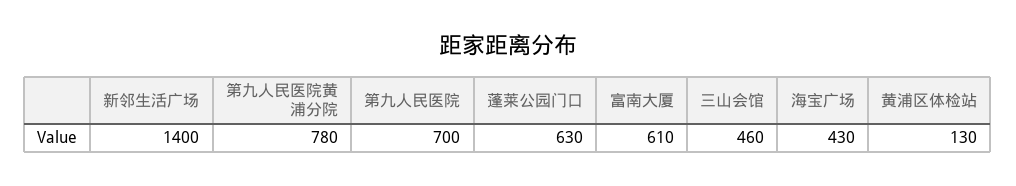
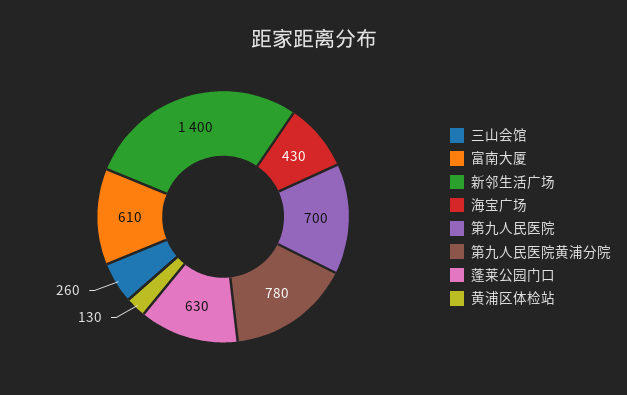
  {
    "新邻生活广场": 1400,
    "第九人民医院黄浦分院": 780,
    "第九人民医院": 700,
    "蓬莱公园门口": 630,
    "富南大厦": 610,
-   "三山会馆": 460,
+   "三山会馆": 260,
    "海宝广场": 430,
    "黄浦区体检站": 130
  }

